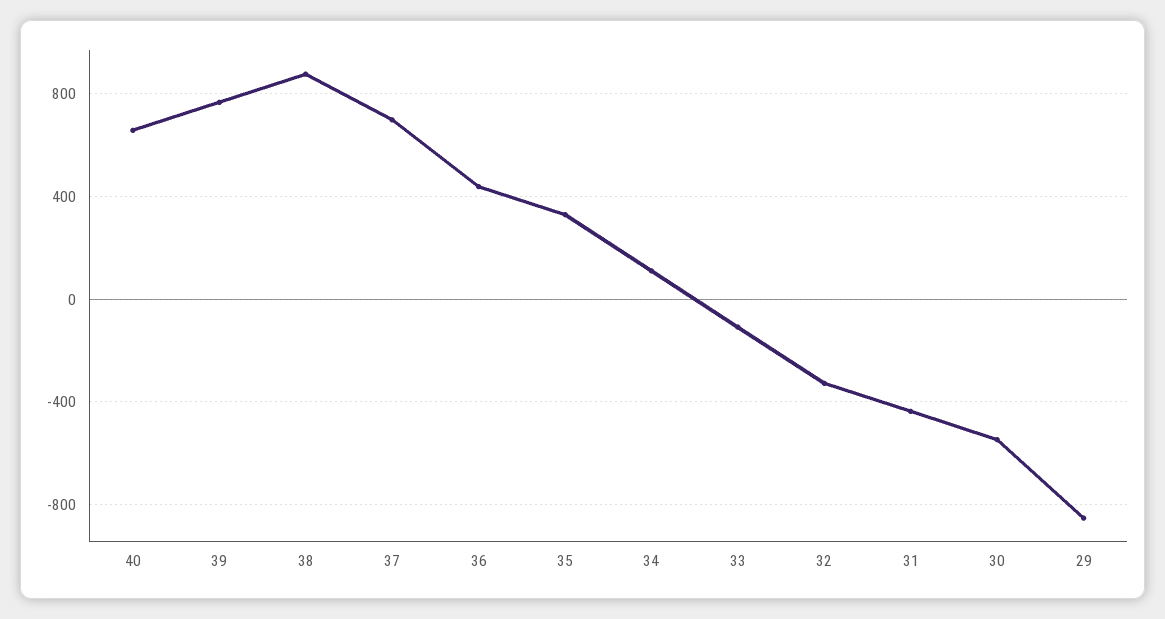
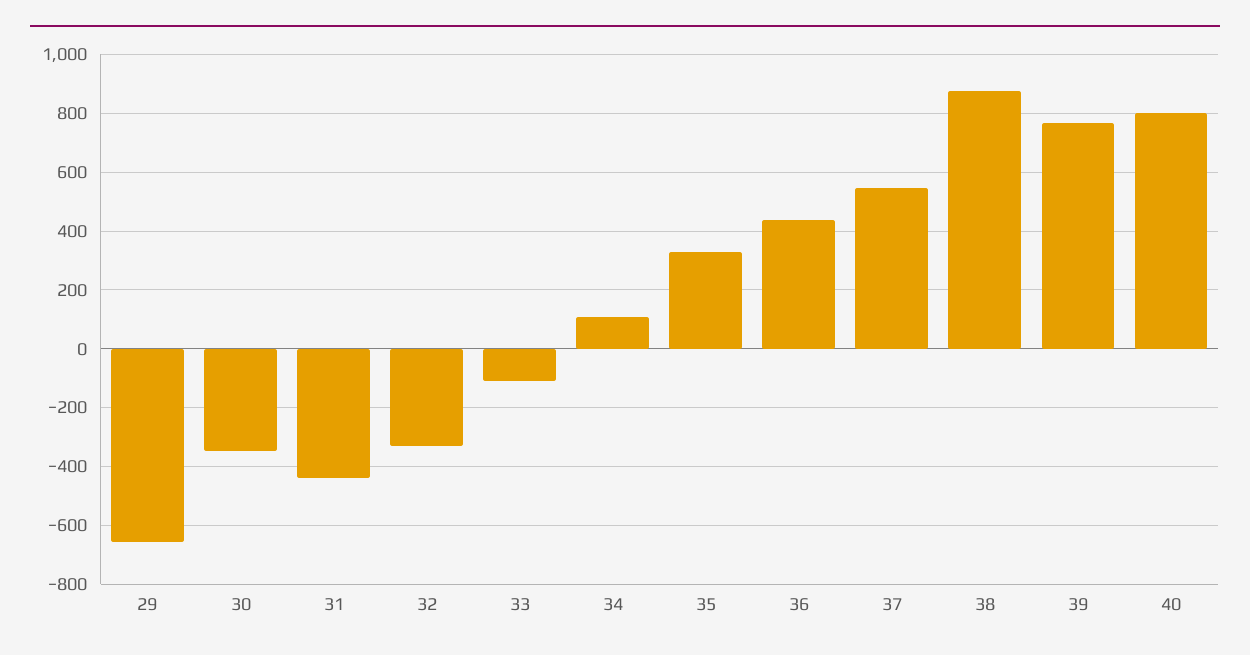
  {
-   "40": 650,
+   "40": 800,
    "39": 775,
    "38": 875,
-   "37": 700,
+   "37": 550,
    "36": 450,
    "35": 325,
    "34": 100,
    "33": -100,
    "32": -325,
    "31": -450,
-   "30": -550,
+   "30": -350,
-   "29": -850
+   "29": -650
  }

